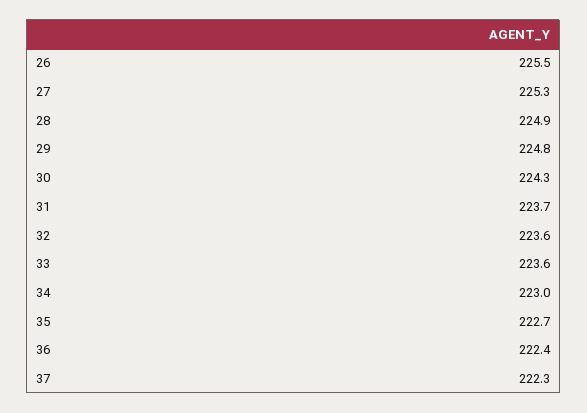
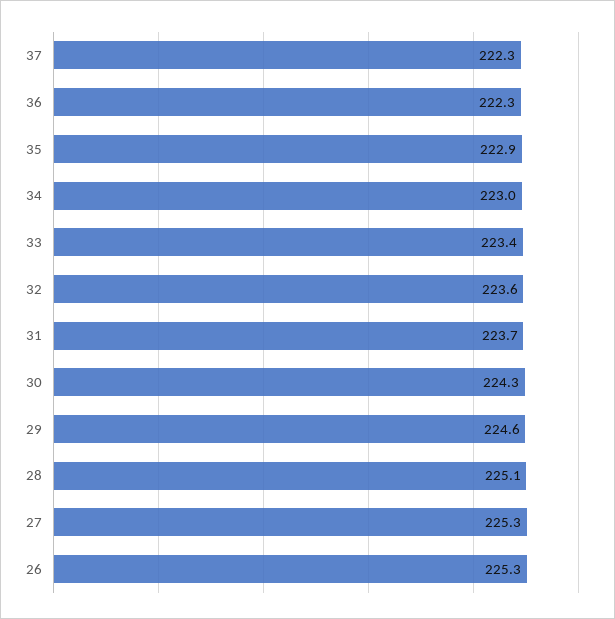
  {
-   "26": 225.5,
+   "26": 225.3,
    "27": 225.3,
-   "28": 224.9,
+   "28": 225.1,
-   "29": 224.8,
+   "29": 224.6,
    "30": 224.3,
    "31": 223.7,
    "32": 223.6,
-   "33": 223.6,
+   "33": 223.4,
    "34": 223,
-   "35": 222.7,
+   "35": 222.9,
-   "36": 222.4,
+   "36": 222.3,
    "37": 222.3
  }

